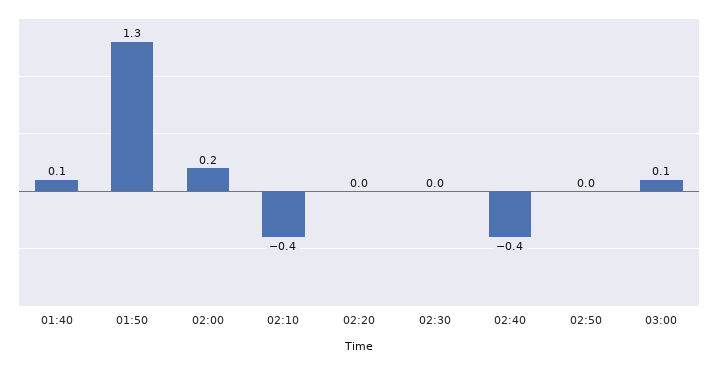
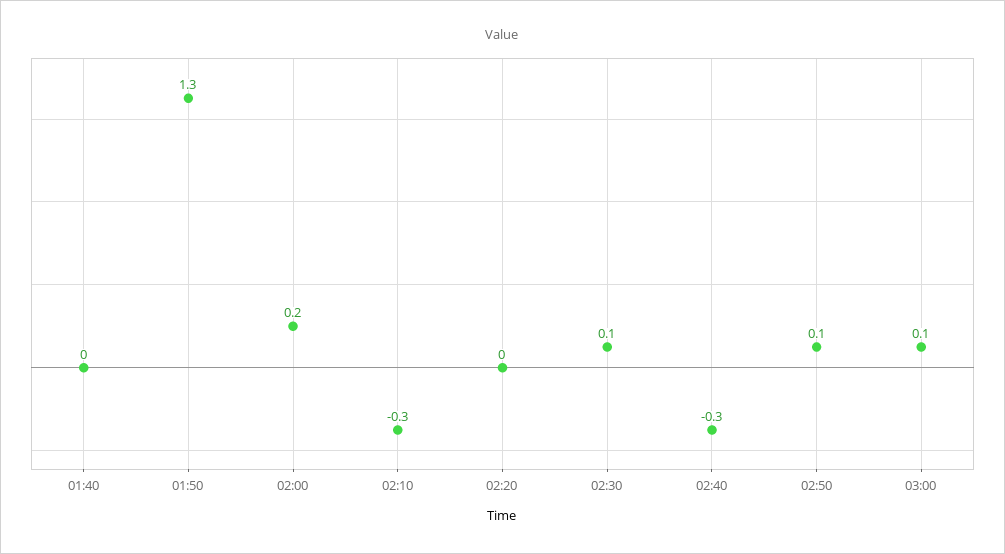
  {
-   "01:40": 0.1,
+   "01:40": 0,
    "01:50": 1.3,
    "02:00": 0.2,
-   "02:10": -0.4,
+   "02:10": -0.3,
    "02:20": 0,
-   "02:30": 0,
+   "02:30": 0.1,
-   "02:40": -0.4,
+   "02:40": -0.3,
-   "02:50": 0,
+   "02:50": 0.1,
    "03:00": 0.1
  }

